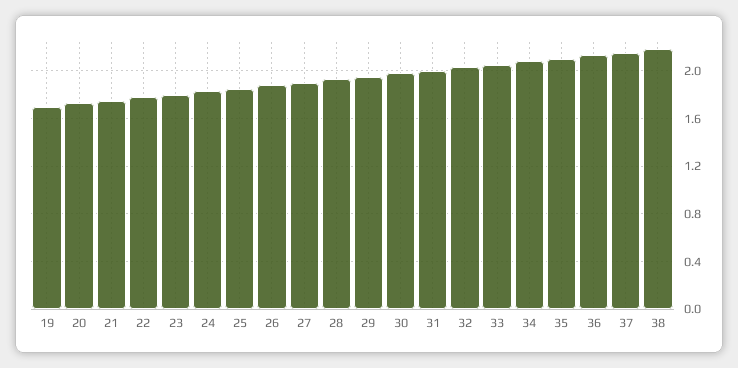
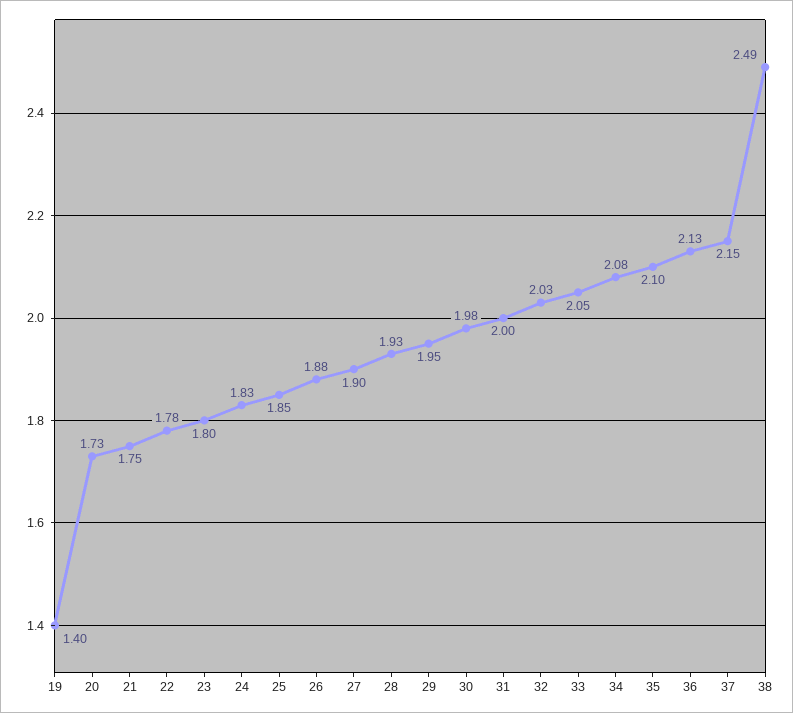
  {
-   "19": 1.7,
+   "19": 1.4,
    "20": 1.73,
    "21": 1.75,
    "22": 1.78,
    "23": 1.8,
    "24": 1.83,
    "25": 1.85,
    "26": 1.88,
    "27": 1.9,
    "28": 1.93,
    "29": 1.95,
    "30": 1.98,
    "31": 2,
    "32": 2.03,
    "33": 2.05,
    "34": 2.08,
    "35": 2.1,
    "36": 2.13,
    "37": 2.15,
-   "38": 2.2
+   "38": 2.49
  }

